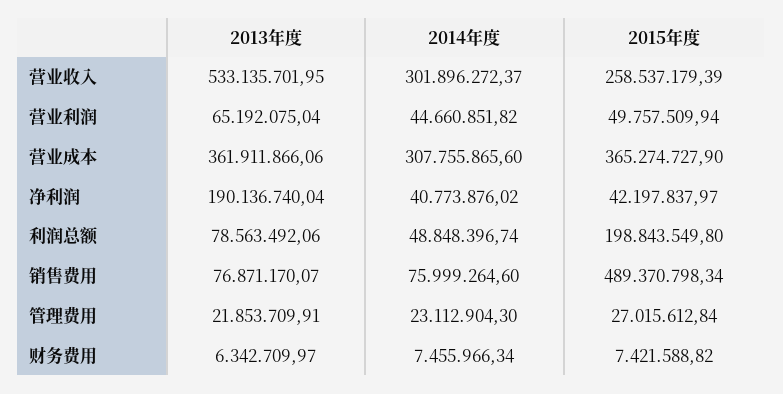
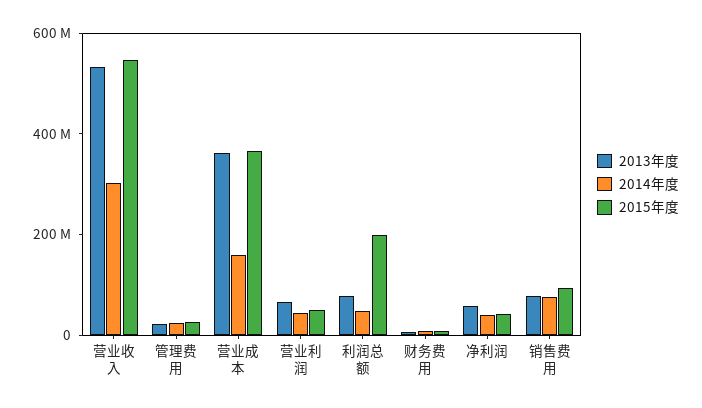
  {
    "2013年度": {
      "营业收入": 533135701.95,
      "营业利润": 65192075.04,
      "营业成本": 361911866.06,
-     "净利润": 190136740.04,
+     "净利润": 50000000,
      "利润总额": 78563492.06,
      "销售费用": 76871170.07,
      "管理费用": 21853709.91,
      "财务费用": 6342709.97
    },
    "2014年度": {
      "营业收入": 301896272.37,
      "营业利润": 44660851.82,
-     "营业成本": 307755865.6,
+     "营业成本": 150000000,
      "净利润": 40773876.02,
      "利润总额": 48848396.74,
      "销售费用": 75999264.6,
      "管理费用": 23112904.3,
      "财务费用": 7455966.34
    },
    "2015年度": {
-     "营业收入": 258537179.39,
+     "营业收入": 550000000,
      "营业利润": 49757509.94,
      "营业成本": 365274727.9,
      "净利润": 42197837.97,
      "利润总额": 198843549.8,
-     "销售费用": 489370798.34,
+     "销售费用": 100000000,
      "管理费用": 27015612.84,
      "财务费用": 7421588.82
    }
  }

